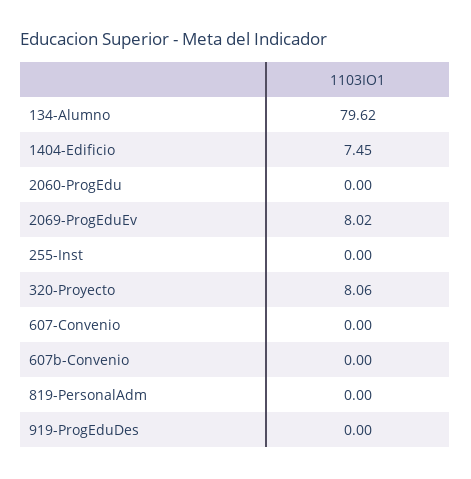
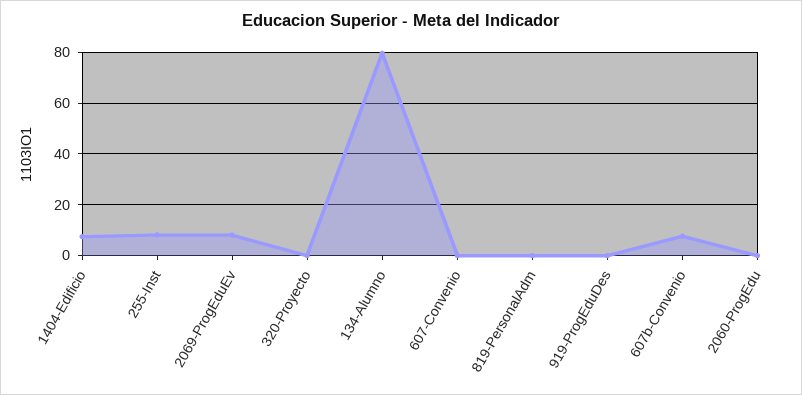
  {
    "134-Alumno": 79.62,
    "1404-Edificio": 7.45,
    "2060-ProgEdu": 0,
    "2069-ProgEduEv": 8.02,
-   "255-Inst": 0,
+   "255-Inst": 7.5,
-   "320-Proyecto": 8.06,
+   "320-Proyecto": 0,
    "607-Convenio": 0,
-   "607b-Convenio": 0,
+   "607b-Convenio": 7.5,
    "819-PersonalAdm": 0,
    "919-ProgEduDes": 0
  }

